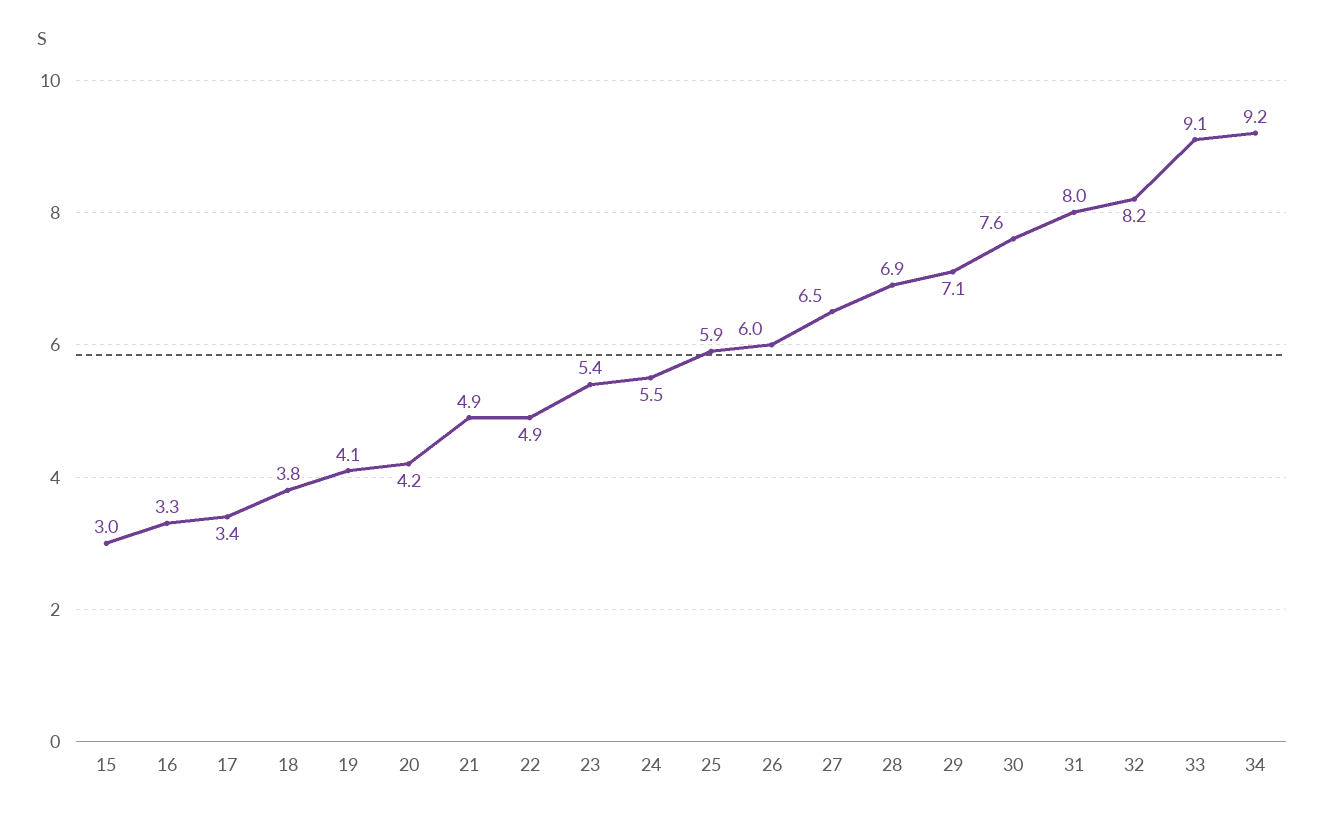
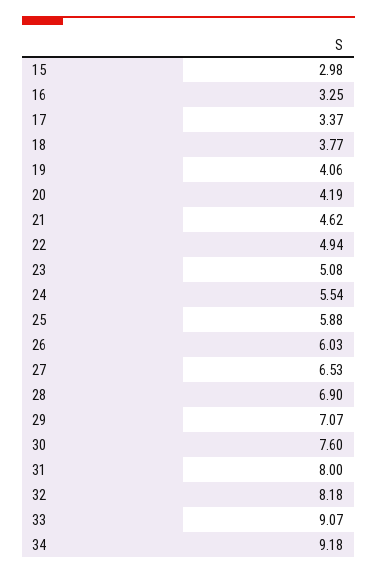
  {
    "15": 2.98,
    "16": 3.25,
    "17": 3.37,
    "18": 3.77,
    "19": 4.06,
    "20": 4.19,
-   "21": 4.9,
+   "21": 4.62,
    "22": 4.94,
-   "23": 5.4,
+   "23": 5.08,
    "24": 5.54,
    "25": 5.88,
    "26": 6.03,
    "27": 6.53,
    "28": 6.9,
    "29": 7.07,
    "30": 7.6,
    "31": 8,
    "32": 8.18,
    "33": 9.07,
    "34": 9.18
  }

